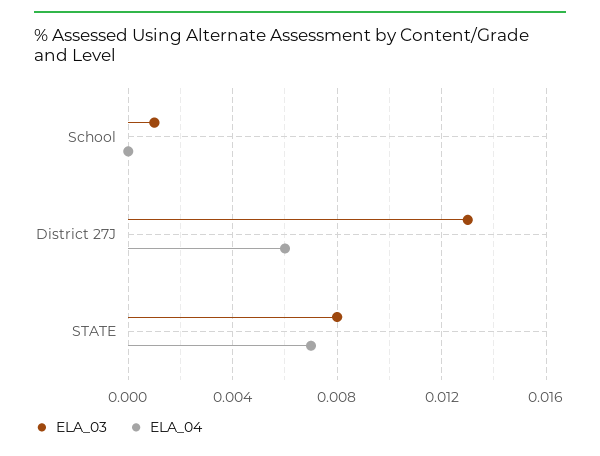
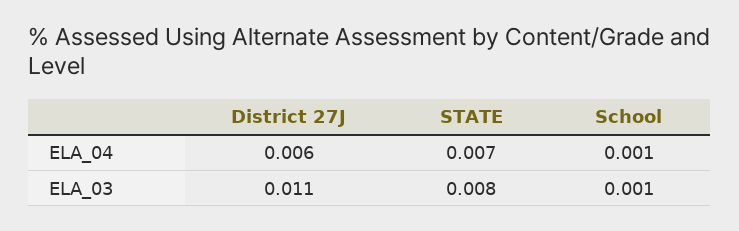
  {
    "ELA_03": {
      "School": 0.001,
-     "District 27J": 0.013,
+     "District 27J": 0.011,
      "STATE": 0.008
    },
    "ELA_04": {
-     "School": 0,
+     "School": 0.001,
      "District 27J": 0.006,
      "STATE": 0.007
    }
  }

